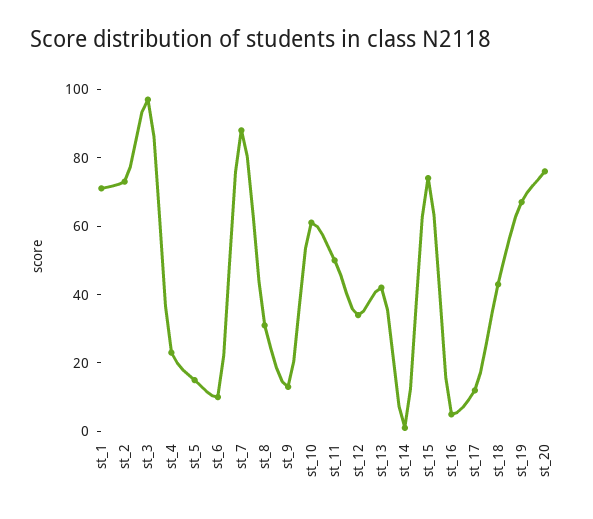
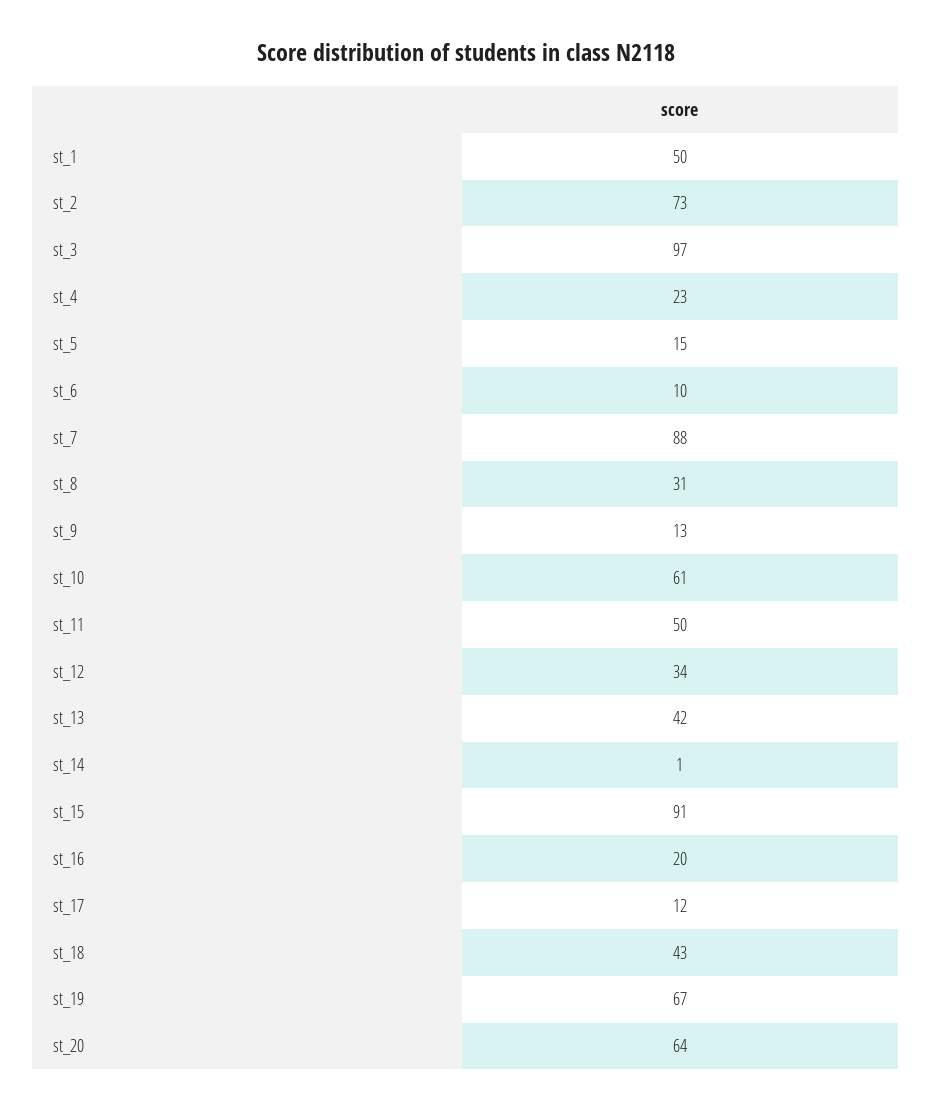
  {
-   "st_1": 70,
+   "st_1": 50,
    "st_2": 73,
    "st_3": 97,
    "st_4": 23,
    "st_5": 15,
    "st_6": 10,
    "st_7": 88,
    "st_8": 31,
    "st_9": 13,
    "st_10": 61,
    "st_11": 50,
    "st_12": 34,
    "st_13": 42,
    "st_14": 1,
-   "st_15": 75,
+   "st_15": 91,
-   "st_16": 5,
+   "st_16": 20,
    "st_17": 12,
    "st_18": 43,
    "st_19": 67,
-   "st_20": 75
+   "st_20": 64
  }

